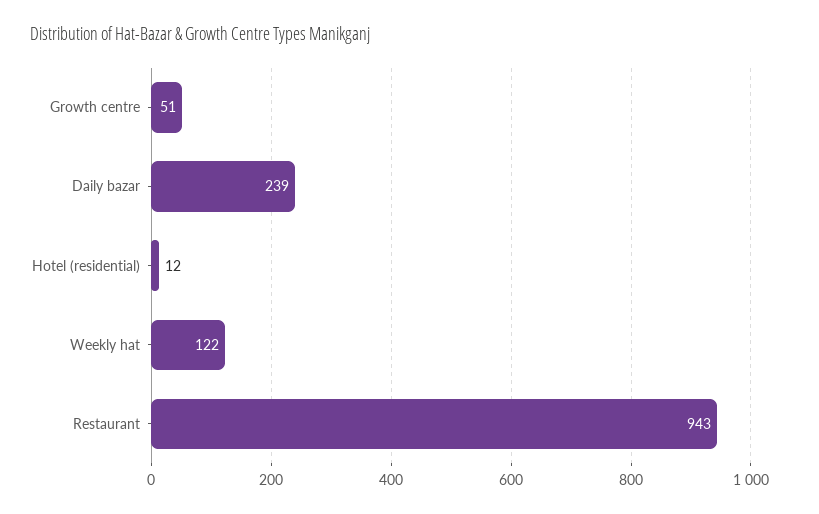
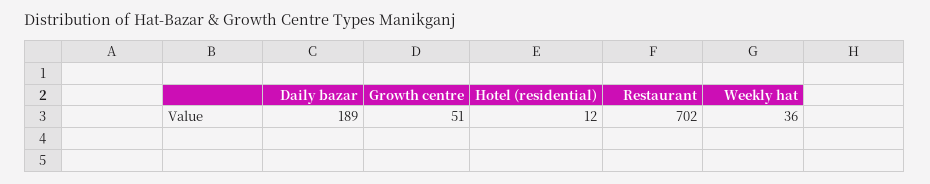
  {
    "Growth centre": 51,
-   "Daily bazar": 239,
+   "Daily bazar": 189,
    "Hotel (residential)": 12,
-   "Weekly hat": 122,
+   "Weekly hat": 36,
-   "Restaurant": 943
+   "Restaurant": 702
  }

